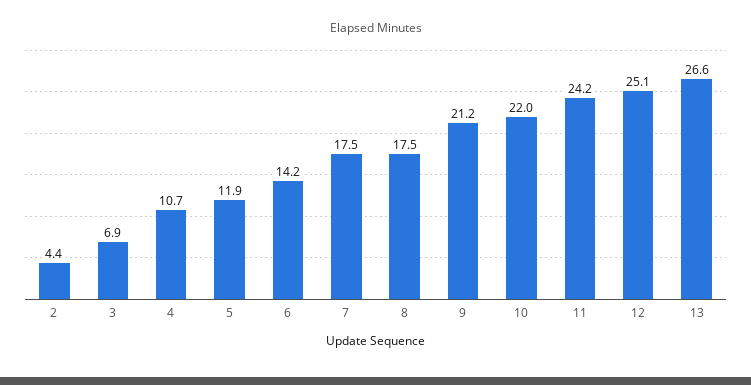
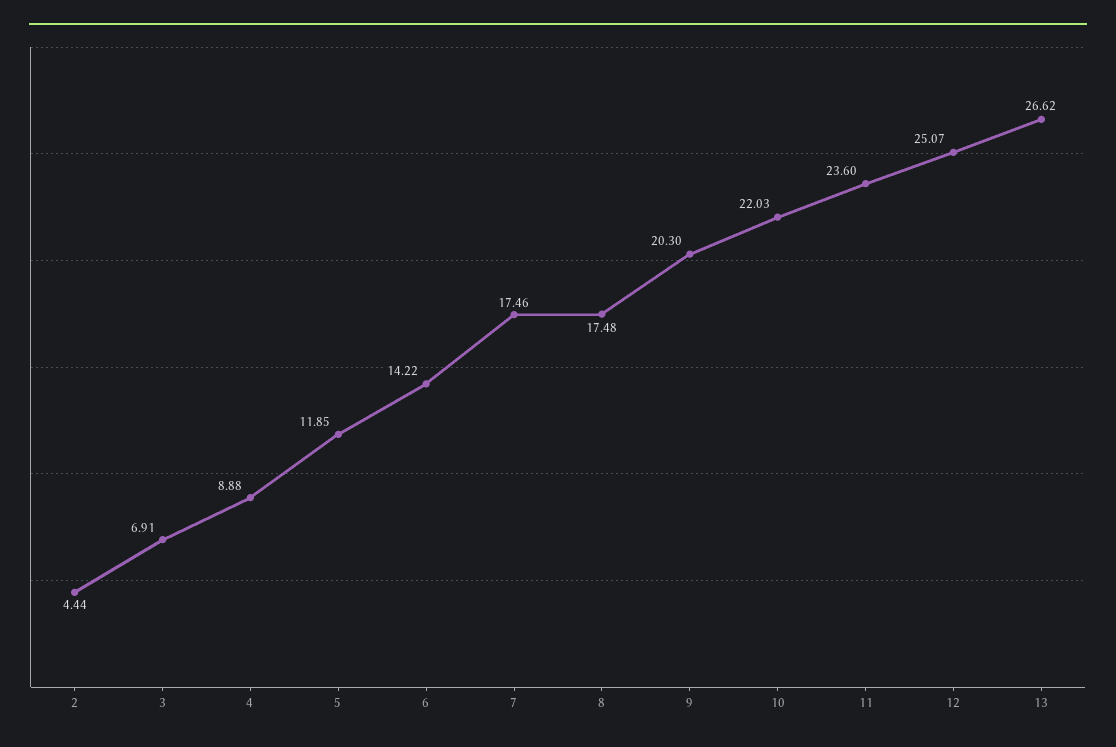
  {
    "2": 4.44,
    "3": 6.91,
-   "4": 10.7,
+   "4": 8.88,
    "5": 11.85,
    "6": 14.22,
    "7": 17.46,
    "8": 17.48,
-   "9": 21.2,
+   "9": 20.3,
    "10": 22.03,
-   "11": 24.2,
+   "11": 23.6,
    "12": 25.07,
    "13": 26.62
  }

